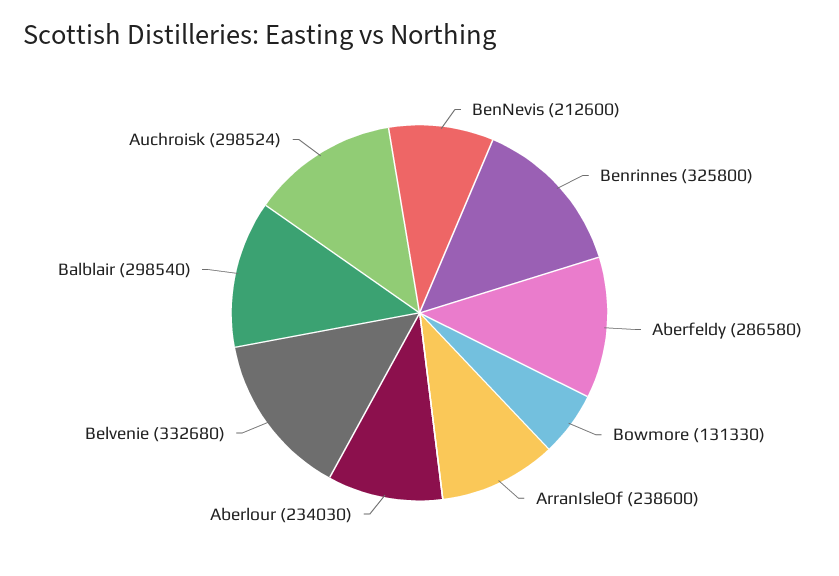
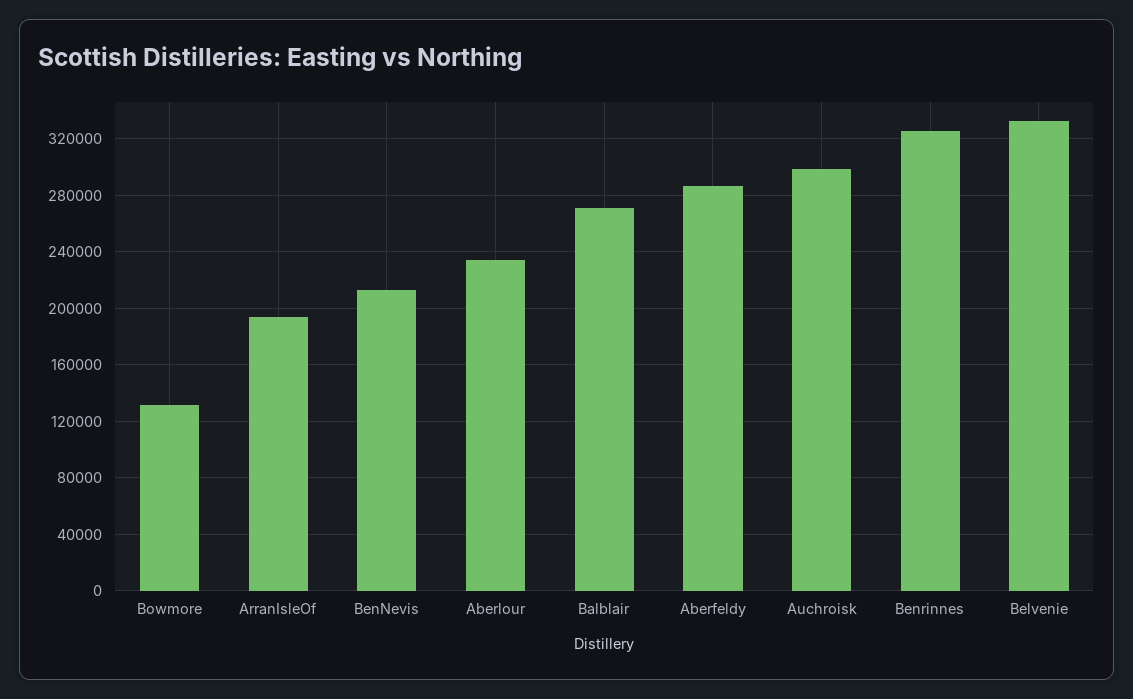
  {
    "BenNevis": 212600,
    "Benrinnes": 325800,
    "Aberfeldy": 286580,
    "Bowmore": 131330,
-   "ArranIsleOf": 238600,
+   "ArranIsleOf": 195000,
    "Aberlour": 234030,
    "Belvenie": 332680,
-   "Balblair": 298540,
+   "Balblair": 270000,
    "Auchroisk": 298524
  }

